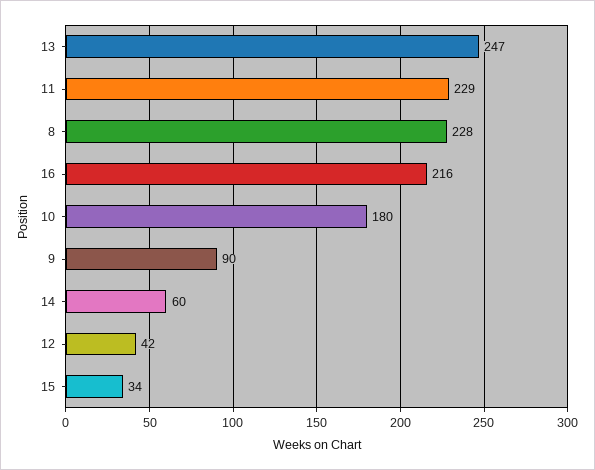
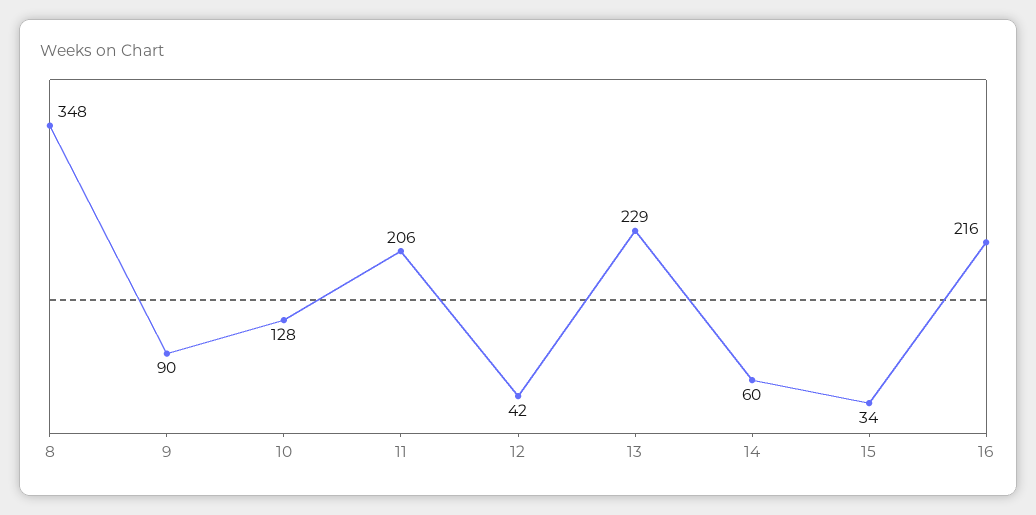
  {
-   "13": 247,
+   "13": 229,
-   "11": 229,
+   "11": 206,
-   "8": 228,
+   "8": 348,
    "16": 216,
-   "10": 180,
+   "10": 128,
    "9": 90,
    "14": 60,
    "12": 42,
    "15": 34
  }

